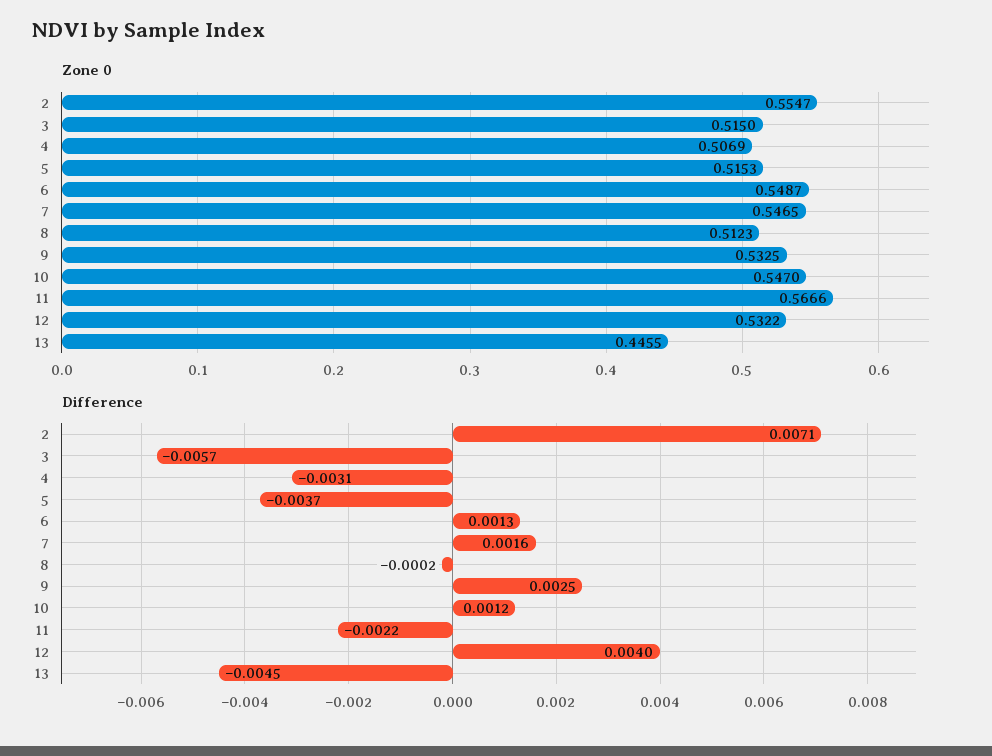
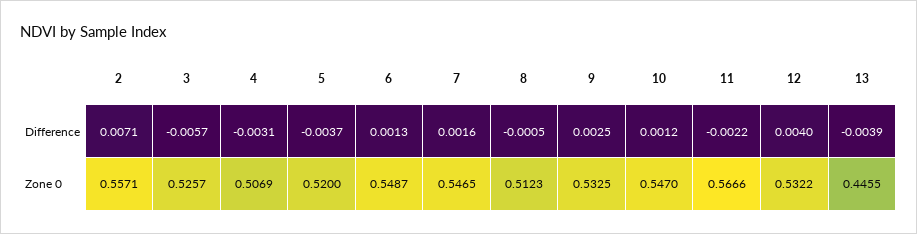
  {
    "Zone 0": {
-     "2": 0.5547,
+     "2": 0.5571,
-     "3": 0.515,
+     "3": 0.5257,
      "4": 0.5069,
-     "5": 0.5153,
+     "5": 0.52,
      "6": 0.5487,
      "7": 0.5465,
      "8": 0.5123,
      "9": 0.5325,
      "10": 0.547,
      "11": 0.5666,
      "12": 0.5322,
      "13": 0.4455
    },
    "Difference": {
      "2": 0.0071,
      "3": -0.0057,
      "4": -0.0031,
      "5": -0.0037,
      "6": 0.0013,
      "7": 0.0016,
-     "8": -0.0002,
+     "8": -0.0005,
      "9": 0.0025,
      "10": 0.0012,
      "11": -0.0022,
      "12": 0.004,
-     "13": -0.0045
+     "13": -0.0039
    }
  }

